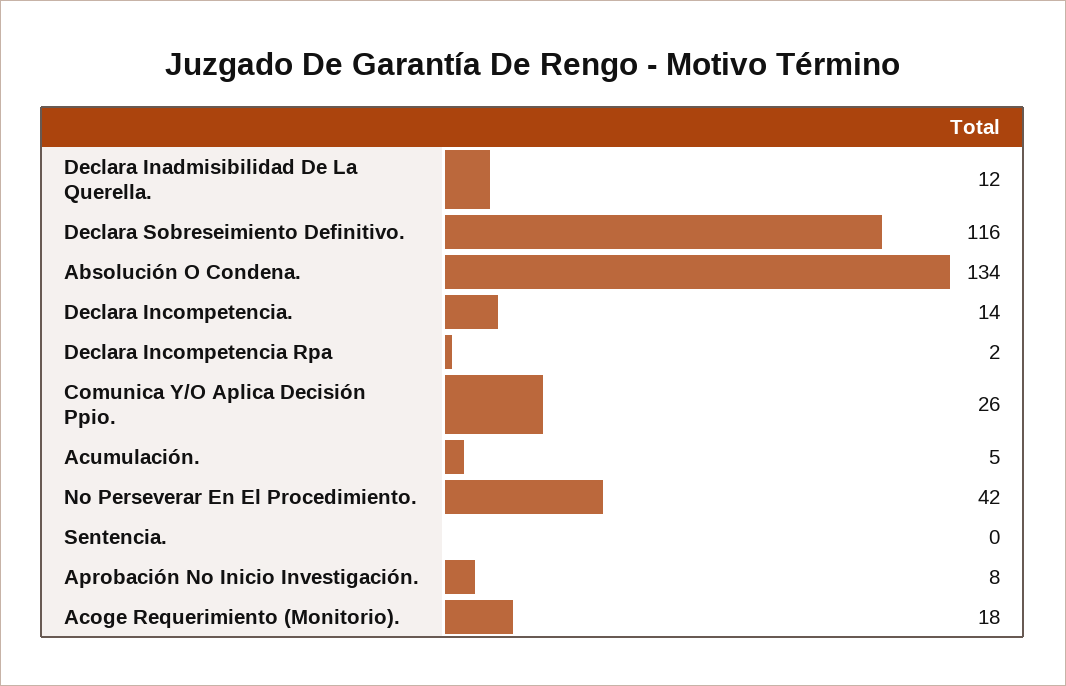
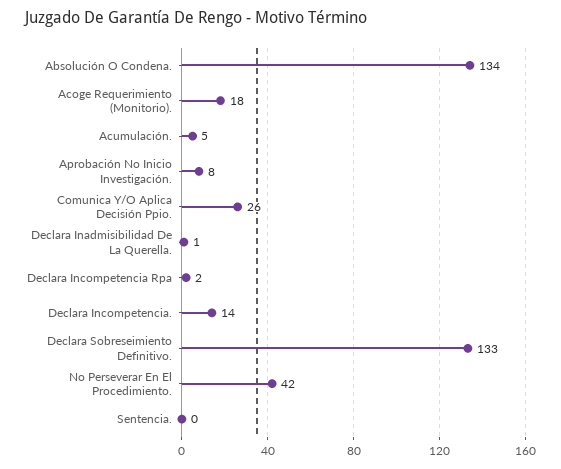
  {
-   "Declara Inadmisibilidad De La Querella.": 12,
+   "Declara Inadmisibilidad De La Querella.": 1,
-   "Declara Sobreseimiento Definitivo.": 116,
+   "Declara Sobreseimiento Definitivo.": 133,
    "Absolución O Condena.": 134,
    "Declara Incompetencia.": 14,
    "Declara Incompetencia Rpa": 2,
    "Comunica Y/O Aplica Decisión Ppio.": 26,
    "Acumulación.": 5,
    "No Perseverar En El Procedimiento.": 42,
    "Sentencia.": 0,
    "Aprobación No Inicio Investigación.": 8,
    "Acoge Requerimiento (Monitorio).": 18
  }

